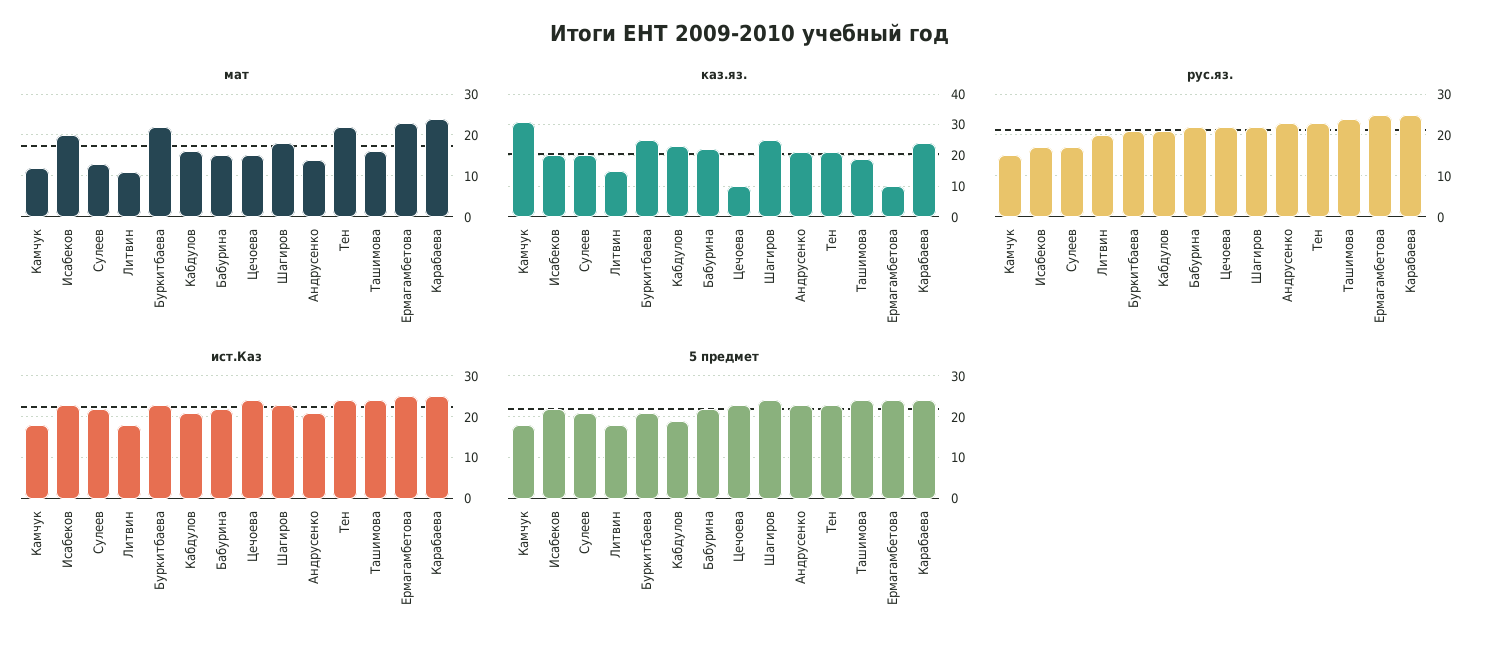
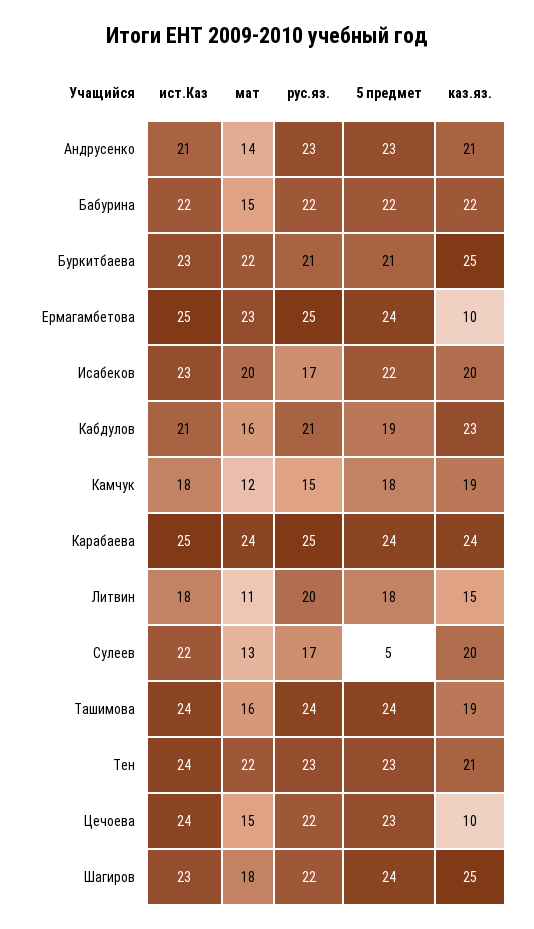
  {
    "мат": {
      "Камчук": 12,
      "Исабеков": 20,
      "Сулеев": 13,
      "Литвин": 11,
      "Буркитбаева": 22,
      "Кабдулов": 16,
      "Бабурина": 15,
      "Цечоева": 15,
      "Шагиров": 18,
      "Андрусенко": 14,
      "Тен": 22,
      "Ташимова": 16,
      "Ермагамбетова": 23,
      "Карабаева": 24
    },
    "каз.яз.": {
-     "Камчук": 30,
+     "Камчук": 19,
      "Исабеков": 20,
      "Сулеев": 20,
      "Литвин": 15,
      "Буркитбаева": 25,
      "Кабдулов": 23,
      "Бабурина": 22,
      "Цечоева": 10,
      "Шагиров": 25,
      "Андрусенко": 21,
      "Тен": 21,
      "Ташимова": 19,
      "Ермагамбетова": 10,
      "Карабаева": 24
    },
    "рус.яз.": {
      "Камчук": 15,
      "Исабеков": 17,
      "Сулеев": 17,
      "Литвин": 20,
      "Буркитбаева": 21,
      "Кабдулов": 21,
      "Бабурина": 22,
      "Цечоева": 22,
      "Шагиров": 22,
      "Андрусенко": 23,
      "Тен": 23,
      "Ташимова": 24,
      "Ермагамбетова": 25,
      "Карабаева": 25
    },
    "ист.Каз": {
      "Камчук": 18,
      "Исабеков": 23,
      "Сулеев": 22,
      "Литвин": 18,
      "Буркитбаева": 23,
      "Кабдулов": 21,
      "Бабурина": 22,
      "Цечоева": 24,
      "Шагиров": 23,
      "Андрусенко": 21,
      "Тен": 24,
      "Ташимова": 24,
      "Ермагамбетова": 25,
      "Карабаева": 25
    },
    "5 предмет": {
      "Камчук": 18,
      "Исабеков": 22,
-     "Сулеев": 20,
+     "Сулеев": 5,
      "Литвин": 18,
      "Буркитбаева": 21,
      "Кабдулов": 19,
      "Бабурина": 22,
      "Цечоева": 23,
      "Шагиров": 24,
      "Андрусенко": 23,
      "Тен": 23,
      "Ташимова": 24,
      "Ермагамбетова": 24,
      "Карабаева": 24
    }
  }

